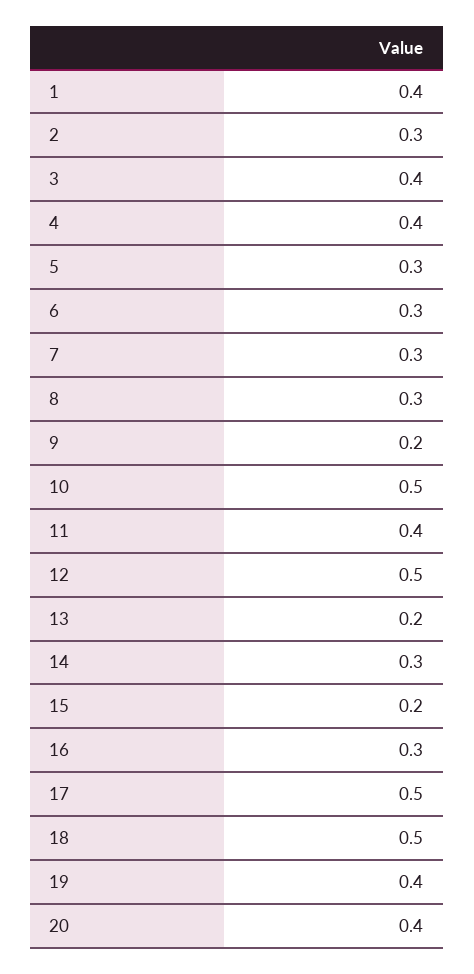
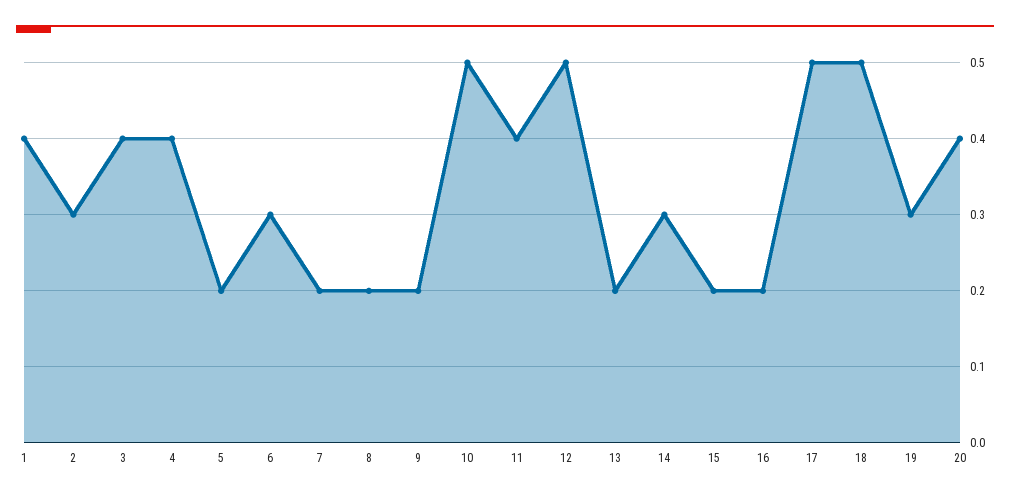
  {
    "1": 0.4,
    "2": 0.3,
    "3": 0.4,
    "4": 0.4,
-   "5": 0.3,
+   "5": 0.2,
    "6": 0.3,
-   "7": 0.3,
+   "7": 0.2,
-   "8": 0.3,
+   "8": 0.2,
    "9": 0.2,
    "10": 0.5,
    "11": 0.4,
    "12": 0.5,
    "13": 0.2,
    "14": 0.3,
    "15": 0.2,
-   "16": 0.3,
+   "16": 0.2,
    "17": 0.5,
    "18": 0.5,
-   "19": 0.4,
+   "19": 0.3,
    "20": 0.4
  }

